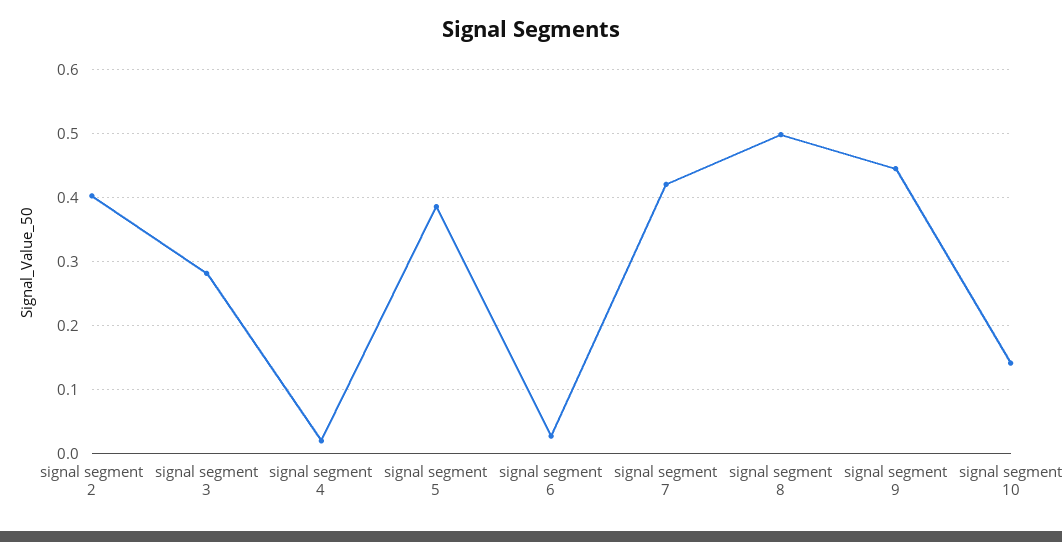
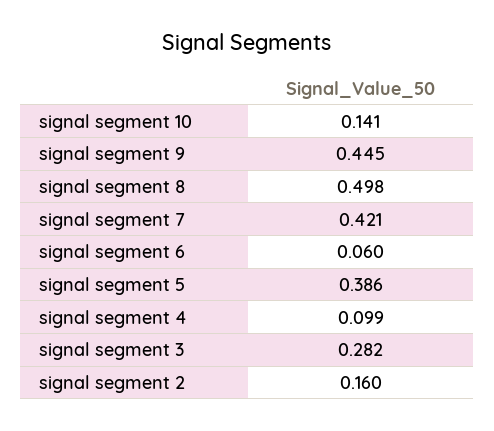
  {
-   "signal segment 2": 0.4,
+   "signal segment 2": 0.16,
    "signal segment 3": 0.282,
-   "signal segment 4": 0.02,
+   "signal segment 4": 0.099,
    "signal segment 5": 0.386,
-   "signal segment 6": 0.03,
+   "signal segment 6": 0.06,
    "signal segment 7": 0.421,
    "signal segment 8": 0.498,
    "signal segment 9": 0.445,
    "signal segment 10": 0.141
  }

